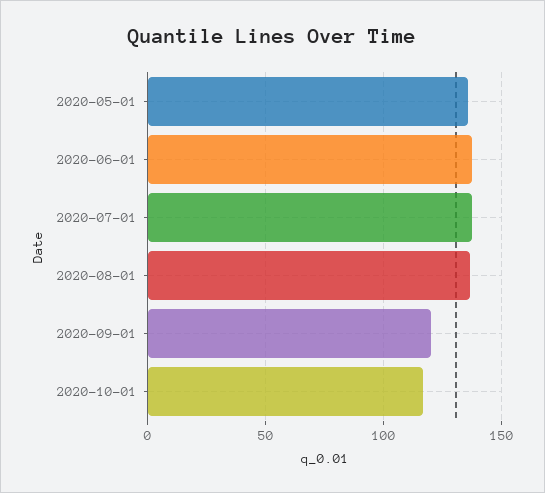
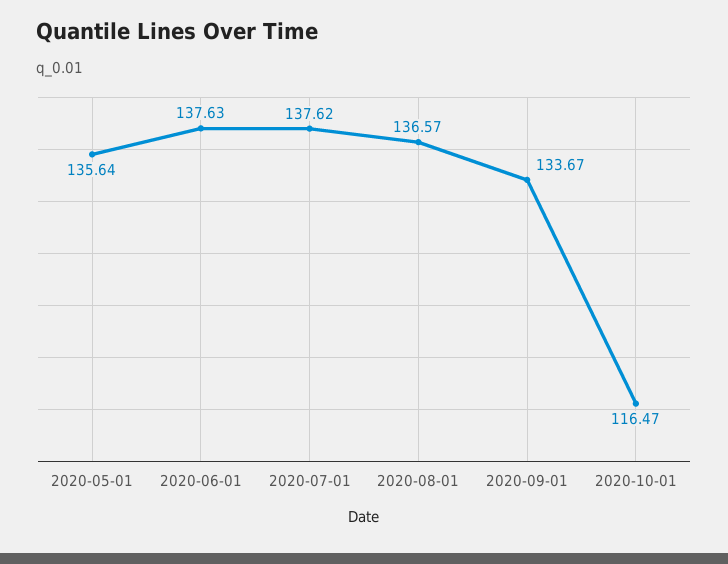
  {
    "2020-05-01": 135.64,
    "2020-06-01": 137.63,
    "2020-07-01": 137.62,
    "2020-08-01": 136.57,
-   "2020-09-01": 120,
+   "2020-09-01": 133.67,
    "2020-10-01": 116.47
  }

